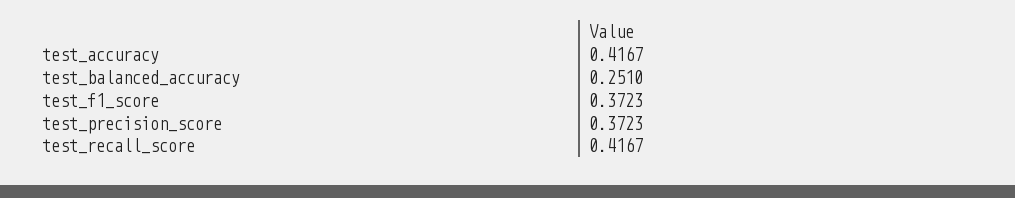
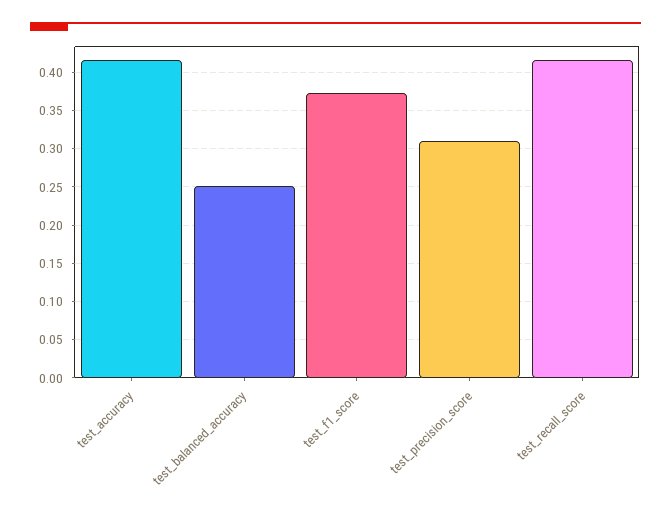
  {
    "test_accuracy": 0.4167,
    "test_balanced_accuracy": 0.251,
    "test_f1_score": 0.3723,
-   "test_precision_score": 0.3723,
+   "test_precision_score": 0.31,
    "test_recall_score": 0.4167
  }

